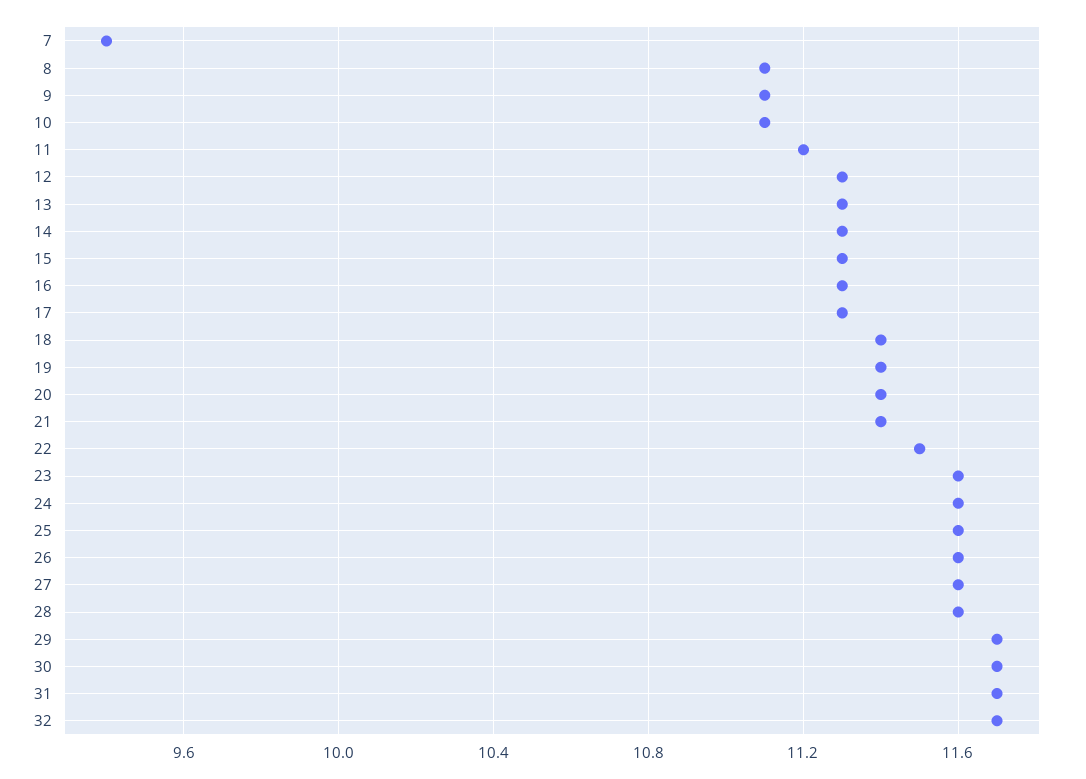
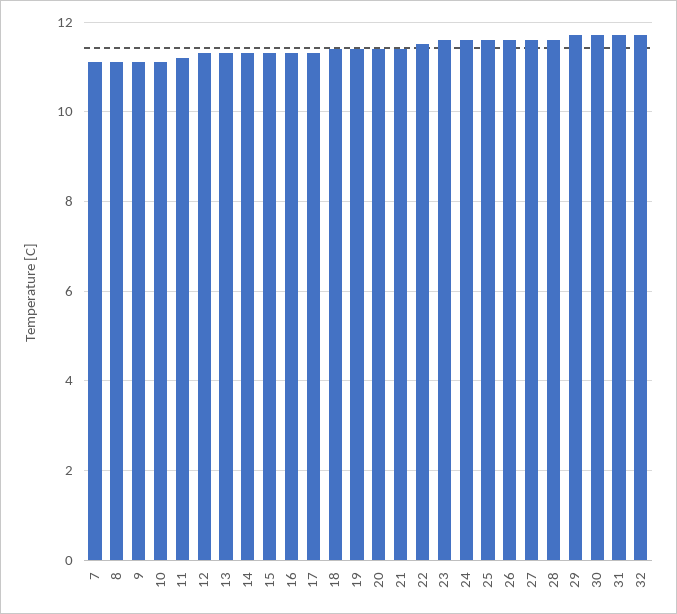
  {
-   "7": 9.4,
+   "7": 11,
    "8": 11.1,
    "9": 11.1,
    "10": 11.1,
    "11": 11.2,
    "12": 11.3,
    "13": 11.3,
    "14": 11.3,
    "15": 11.3,
    "16": 11.3,
    "17": 11.3,
    "18": 11.4,
    "19": 11.4,
    "20": 11.4,
    "21": 11.4,
    "22": 11.5,
    "23": 11.6,
    "24": 11.6,
    "25": 11.6,
    "26": 11.6,
    "27": 11.6,
    "28": 11.6,
    "29": 11.7,
    "30": 11.7,
    "31": 11.7,
    "32": 11.7
  }

